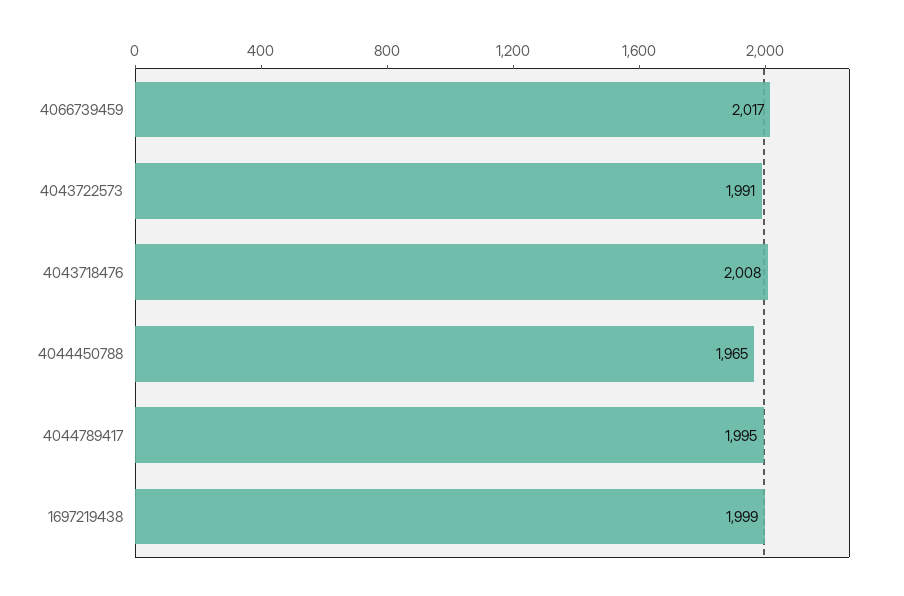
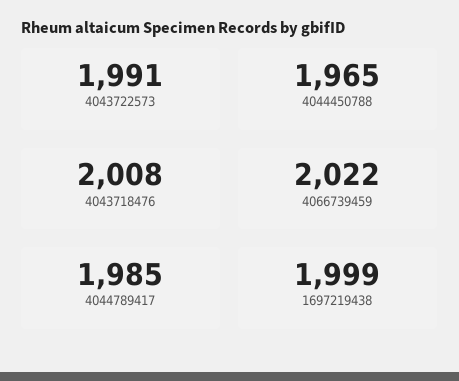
  {
-   "4066739459": 2017,
+   "4066739459": 2022,
    "4043722573": 1991,
    "4043718476": 2008,
    "4044450788": 1965,
-   "4044789417": 1995,
+   "4044789417": 1985,
    "1697219438": 1999
  }

